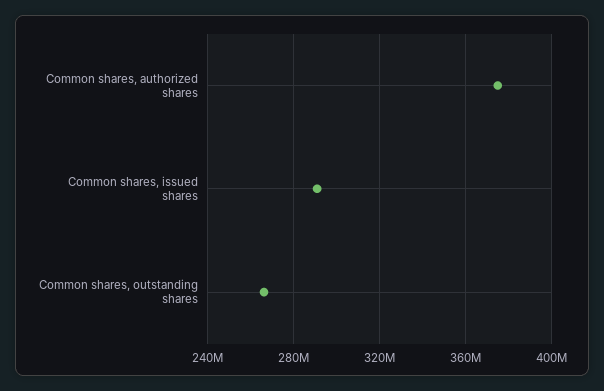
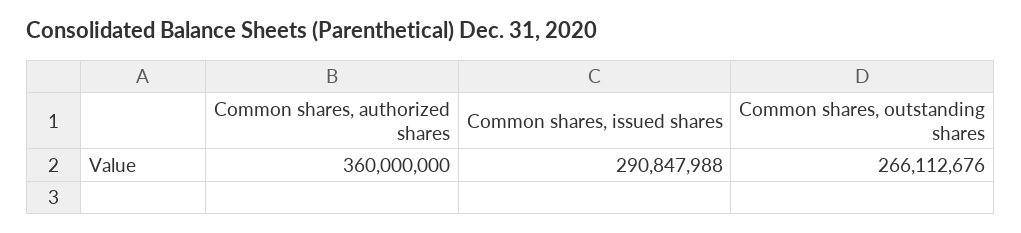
  {
-   "Common shares, authorized shares": 375000000,
+   "Common shares, authorized shares": 360000000,
    "Common shares, issued shares": 290847988,
    "Common shares, outstanding shares": 266112676
  }

